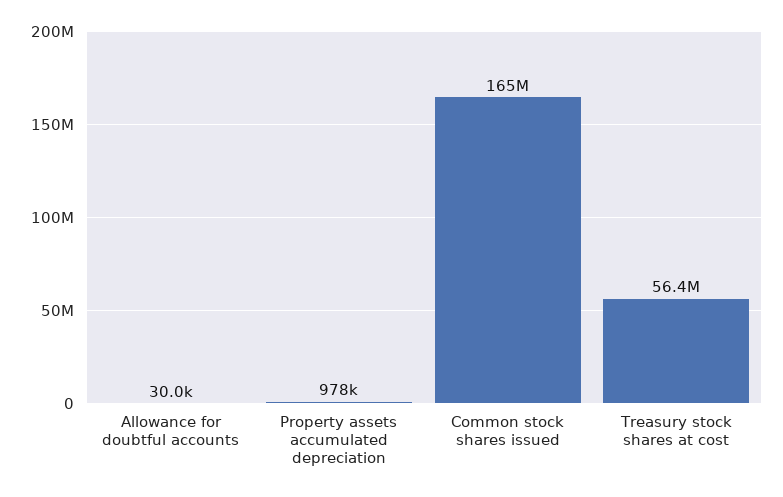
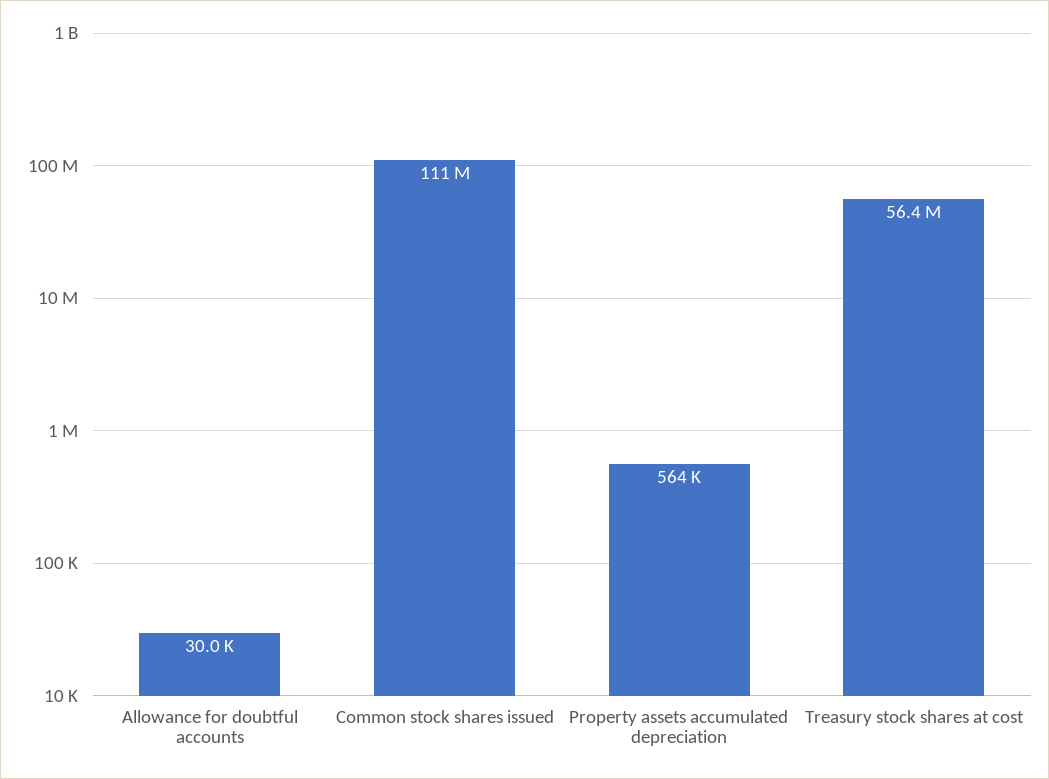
  {
    "Allowance for doubtful accounts": 30000,
-   "Property assets accumulated depreciation": 978000,
+   "Property assets accumulated depreciation": 564000,
-   "Common stock shares issued": 165000000,
+   "Common stock shares issued": 111000000,
    "Treasury stock shares at cost": 56400000
  }

